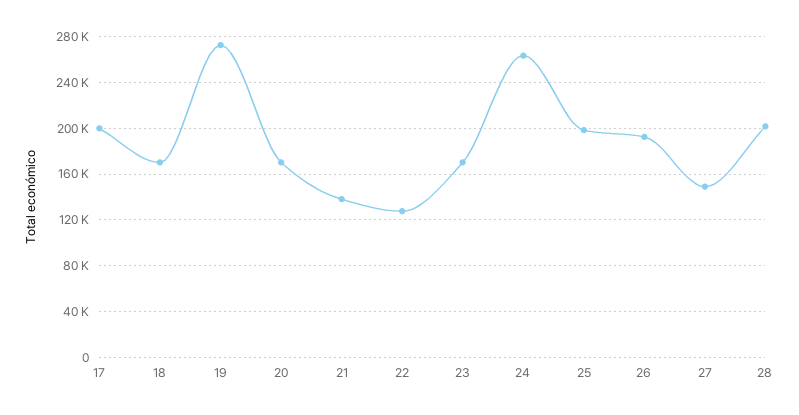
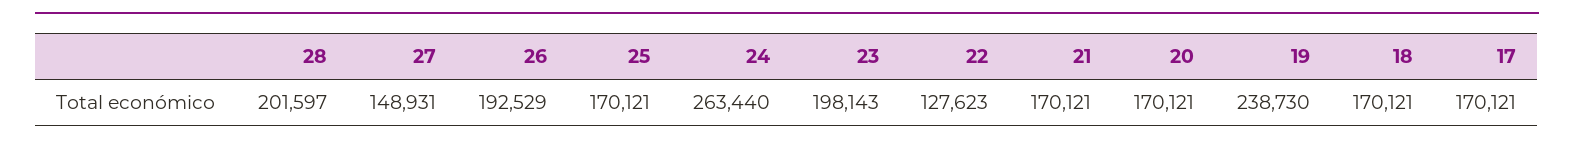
  {
-   "17": 200000,
+   "17": 170121,
    "18": 170121,
-   "19": 270000,
+   "19": 238730,
    "20": 170121,
-   "21": 140000,
+   "21": 170121,
    "22": 127623,
-   "23": 170000,
+   "23": 198143,
    "24": 263440,
-   "25": 200000,
+   "25": 170121,
    "26": 192529,
    "27": 148931,
    "28": 201597
  }

